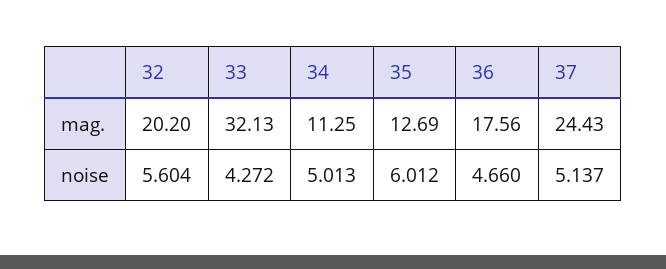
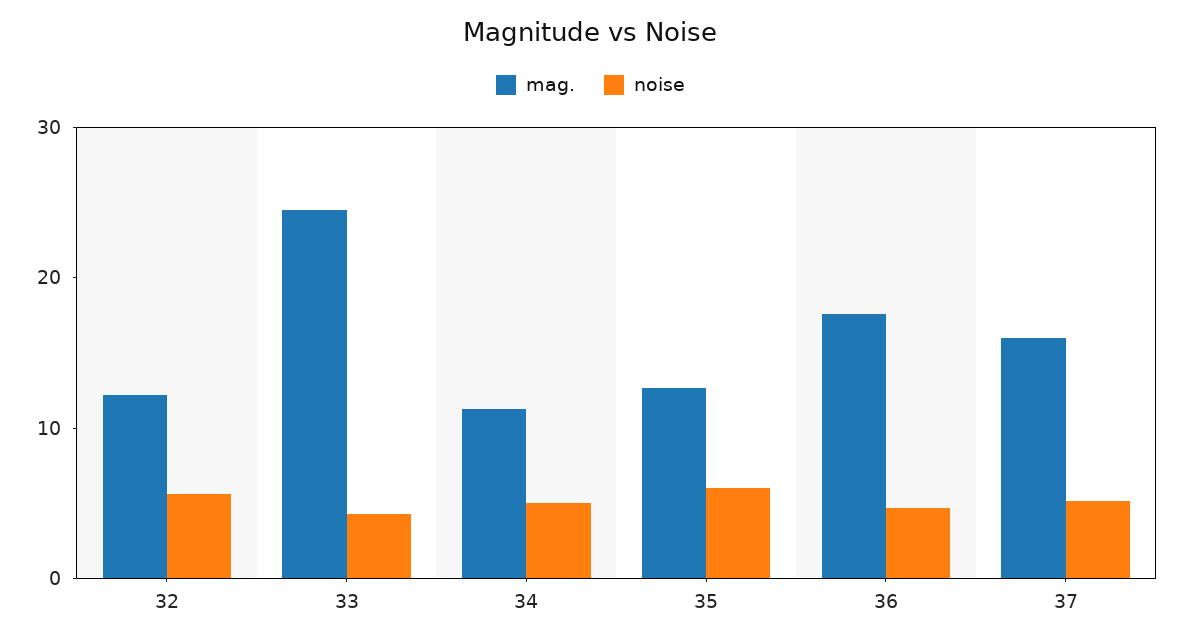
  {
    "mag.": {
-     "32": 20.2,
+     "32": 12,
-     "33": 32.13,
+     "33": 24,
      "34": 11.25,
      "35": 12.69,
      "36": 17.56,
-     "37": 24.43
+     "37": 16
    },
    "noise": {
      "32": 5.604,
      "33": 4.272,
      "34": 5.013,
      "35": 6.012,
      "36": 4.66,
      "37": 5.137
    }
  }

